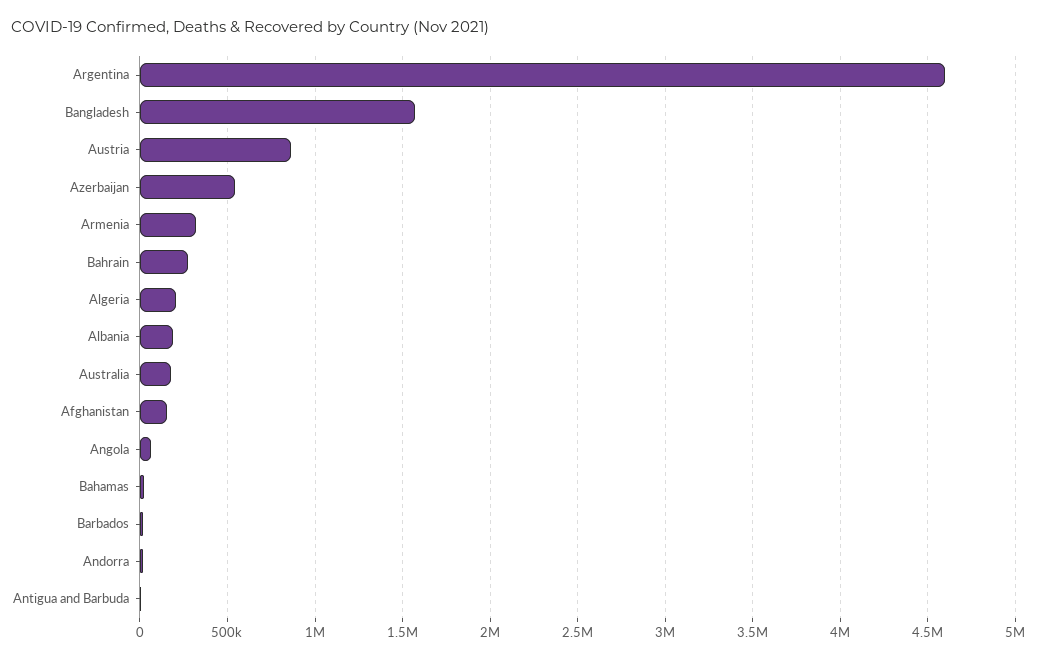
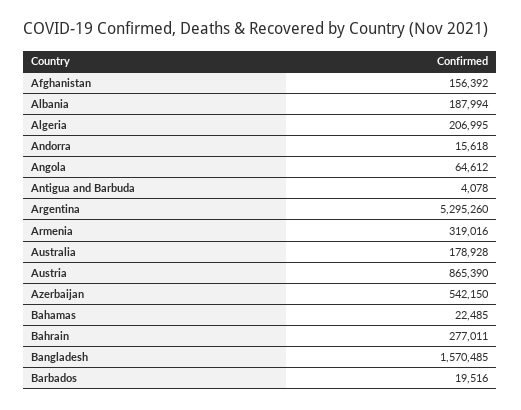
  {
-   "Argentina": 4600000,
+   "Argentina": 5295260,
    "Bangladesh": 1570485,
    "Austria": 865390,
    "Azerbaijan": 542150,
    "Armenia": 319016,
    "Bahrain": 277011,
    "Algeria": 206995,
    "Albania": 187994,
    "Australia": 178928,
    "Afghanistan": 156392,
    "Angola": 64612,
    "Bahamas": 22485,
    "Barbados": 19516,
    "Andorra": 15618,
    "Antigua and Barbuda": 4078
  }

